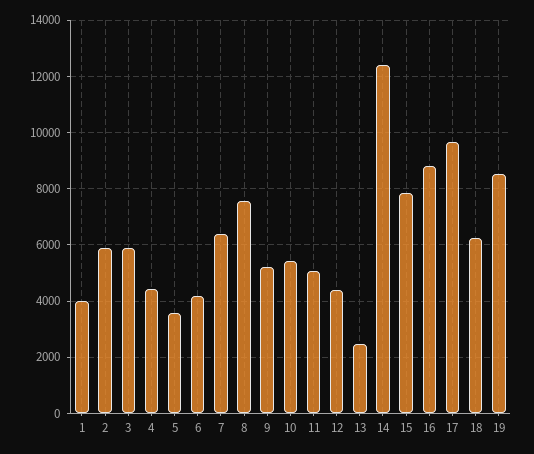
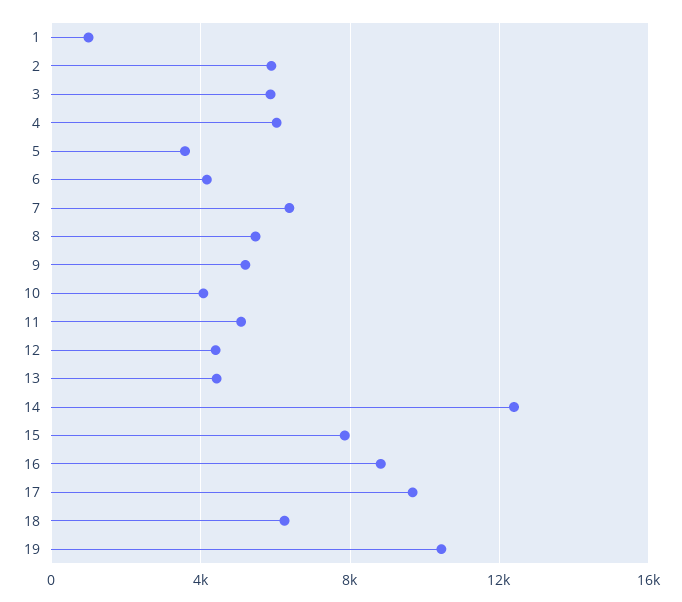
  {
-   "1": 4000,
+   "1": 1000,
    "2": 6000,
    "3": 5750,
-   "4": 4500,
+   "4": 6000,
    "5": 3500,
    "6": 4250,
    "7": 6500,
-   "8": 7500,
+   "8": 5500,
    "9": 5250,
-   "10": 5500,
+   "10": 4000,
    "11": 5000,
    "12": 4500,
-   "13": 2500,
+   "13": 4500,
    "14": 12500,
    "15": 7750,
    "16": 8750,
    "17": 9750,
    "18": 6250,
-   "19": 8500
+   "19": 10500
  }

